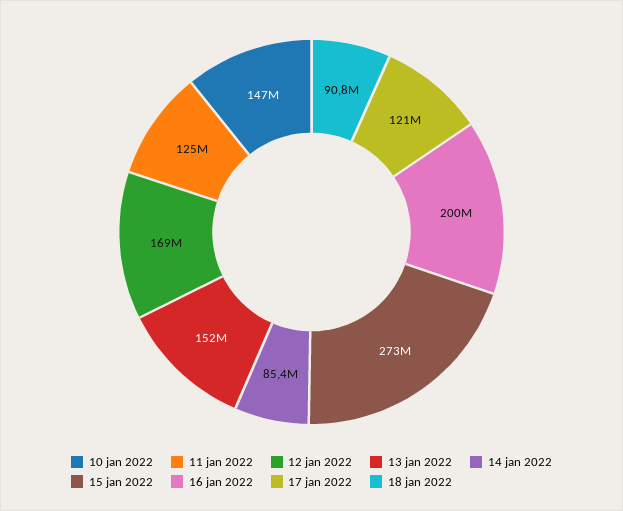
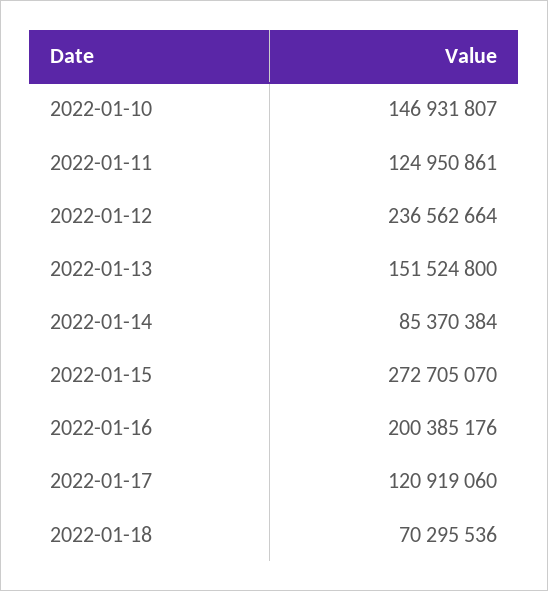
  {
    "10 jan 2022": 146931807,
    "11 jan 2022": 124950861,
-   "12 jan 2022": 169000000,
+   "12 jan 2022": 236562664,
    "13 jan 2022": 151524800,
    "14 jan 2022": 85370384,
    "15 jan 2022": 272705070,
    "16 jan 2022": 200385176,
    "17 jan 2022": 120919060,
-   "18 jan 2022": 90800000
+   "18 jan 2022": 70295536
  }

